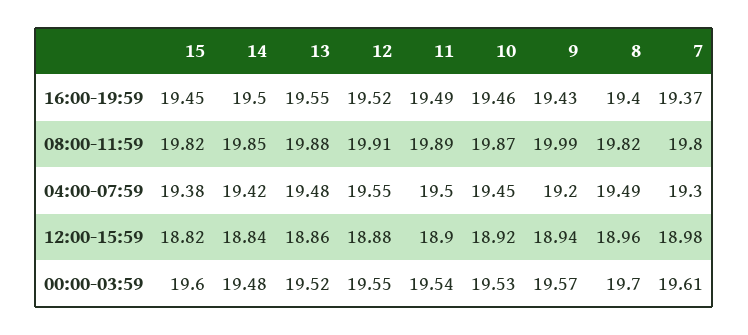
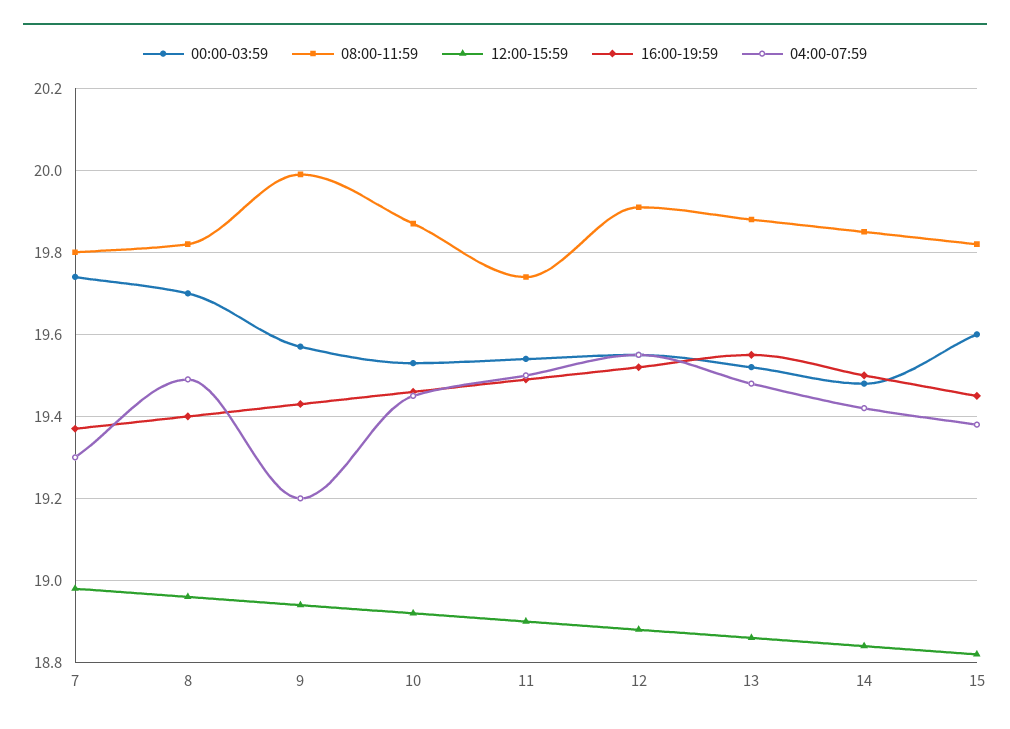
  {
    "16:00-19:59": {
      "15": 19.45,
      "14": 19.5,
      "13": 19.55,
      "12": 19.52,
      "11": 19.49,
      "10": 19.46,
      "9": 19.43,
      "8": 19.4,
      "7": 19.37
    },
    "08:00-11:59": {
      "15": 19.82,
      "14": 19.85,
      "13": 19.88,
      "12": 19.91,
-     "11": 19.89,
+     "11": 19.75,
      "10": 19.87,
      "9": 19.99,
      "8": 19.82,
      "7": 19.8
    },
    "04:00-07:59": {
      "15": 19.38,
      "14": 19.42,
      "13": 19.48,
      "12": 19.55,
      "11": 19.5,
      "10": 19.45,
      "9": 19.2,
      "8": 19.49,
      "7": 19.3
    },
    "12:00-15:59": {
      "15": 18.82,
      "14": 18.84,
      "13": 18.86,
      "12": 18.88,
      "11": 18.9,
      "10": 18.92,
      "9": 18.94,
      "8": 18.96,
      "7": 18.98
    },
    "00:00-03:59": {
      "15": 19.6,
      "14": 19.48,
      "13": 19.52,
      "12": 19.55,
      "11": 19.54,
      "10": 19.53,
      "9": 19.57,
      "8": 19.7,
-     "7": 19.61
+     "7": 19.75
    }
  }

